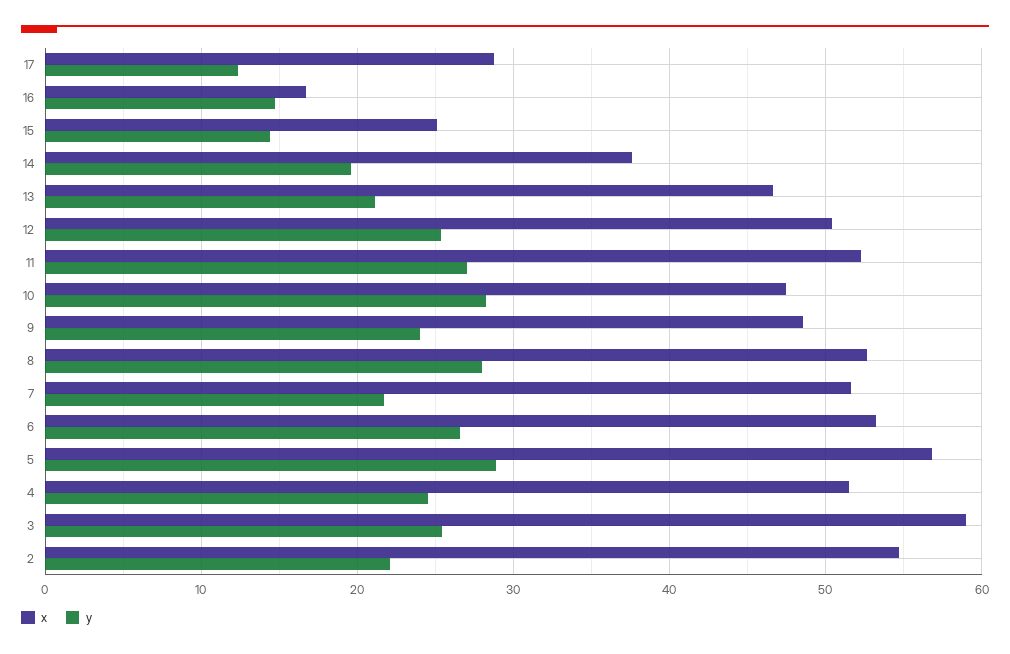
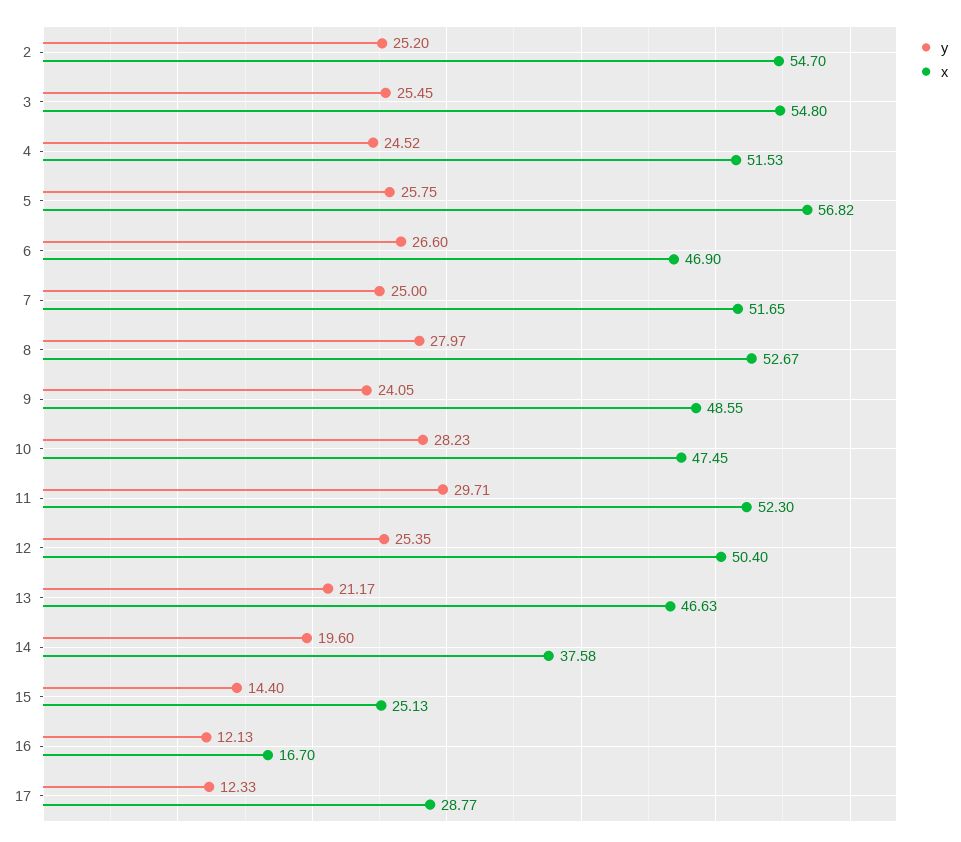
  {
    "x": {
      "17": 28.77,
      "16": 16.7,
      "15": 25.13,
      "14": 37.58,
      "13": 46.63,
      "12": 50.4,
      "11": 52.3,
      "10": 47.45,
      "9": 48.55,
      "8": 52.67,
      "7": 51.65,
-     "6": 53,
+     "6": 46.9,
      "5": 56.82,
      "4": 51.53,
-     "3": 59,
+     "3": 54.8,
      "2": 54.7
    },
    "y": {
      "17": 12.33,
-     "16": 15,
+     "16": 12.13,
      "15": 14.4,
      "14": 19.6,
      "13": 21.17,
      "12": 25.35,
-     "11": 27,
+     "11": 29.71,
      "10": 28.23,
      "9": 24.05,
      "8": 27.97,
-     "7": 22,
+     "7": 25,
      "6": 26.6,
-     "5": 29,
+     "5": 25.75,
      "4": 24.52,
      "3": 25.45,
-     "2": 22
+     "2": 25.2
    }
  }

